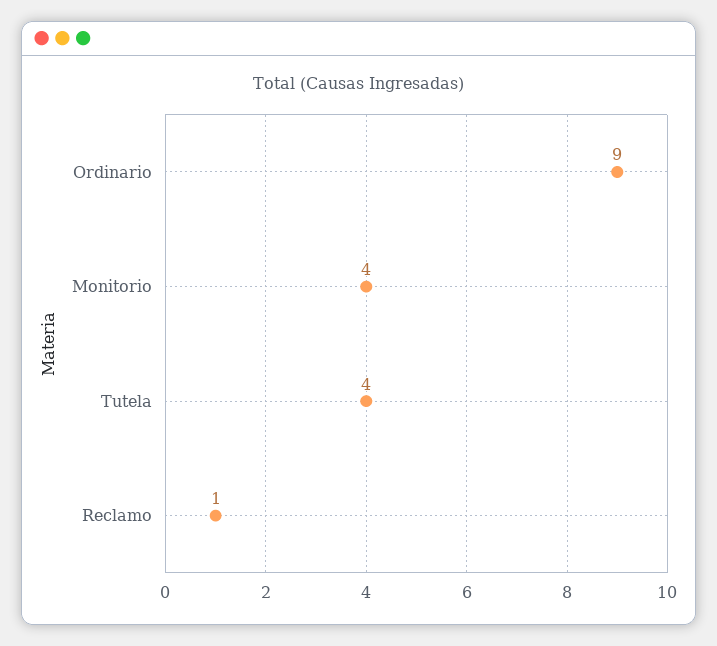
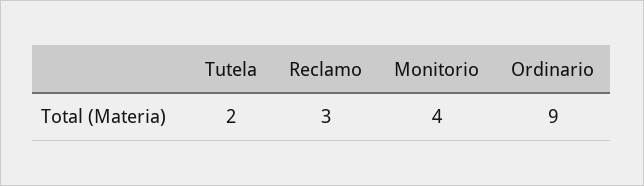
  {
    "Ordinario": 9,
    "Monitorio": 4,
-   "Tutela": 4,
+   "Tutela": 2,
-   "Reclamo": 1
+   "Reclamo": 3
  }

